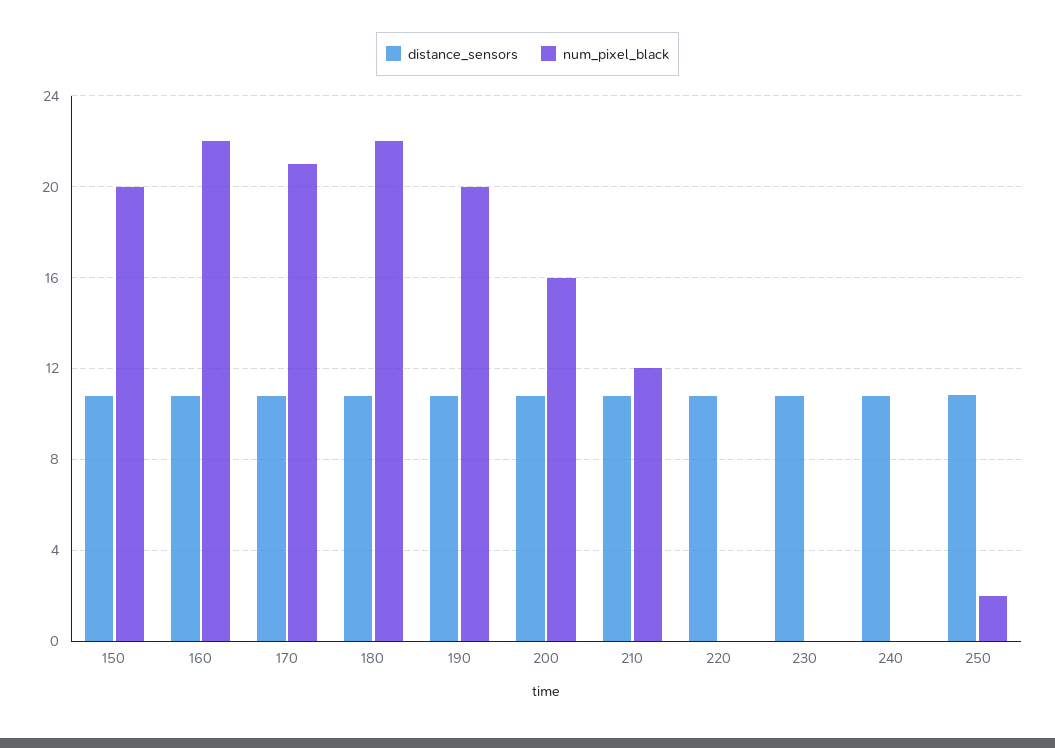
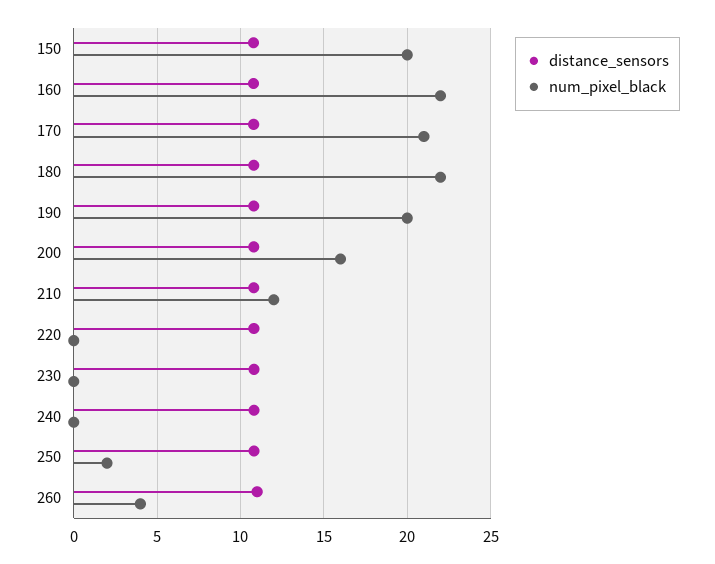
  {
    "distance_sensors": {
      "150": 11,
      "160": 11,
      "170": 11,
      "180": 11,
      "190": 11,
      "200": 11,
      "210": 11,
      "220": 11,
      "230": 11,
      "240": 11,
-     "250": 11
+     "250": 11,
+     "260": 11
    },
    "num_pixel_black": {
      "150": 20,
      "160": 22,
      "170": 21,
      "180": 22,
      "190": 20,
      "200": 16,
      "210": 12,
      "220": 0,
      "230": 0,
      "240": 0,
-     "250": 2
+     "250": 2,
+     "260": 4
    }
  }

